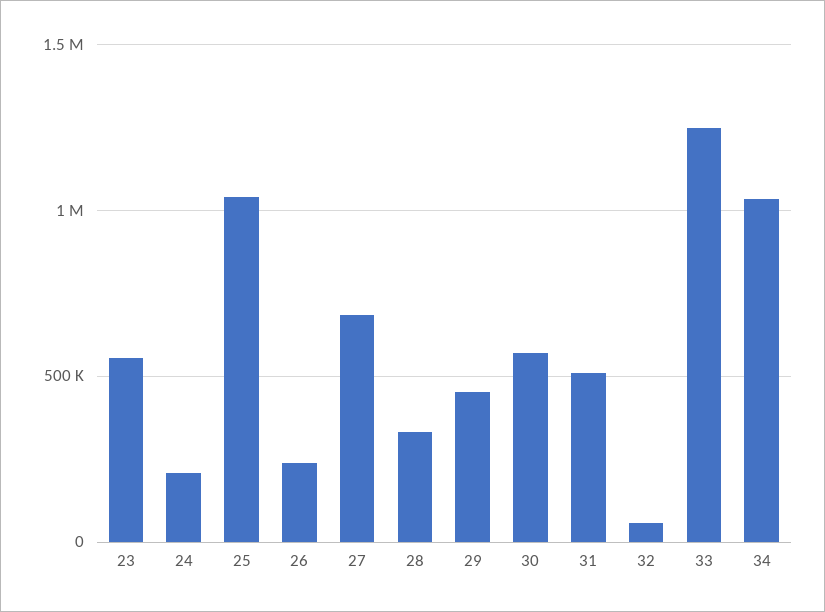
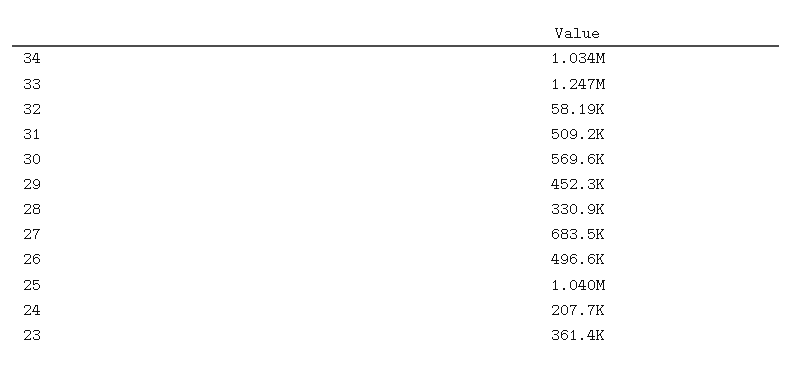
  {
-   "23": 550000,
+   "23": 361400,
    "24": 207700,
    "25": 1040000,
-   "26": 250000,
+   "26": 496600,
    "27": 683500,
    "28": 330900,
    "29": 452300,
    "30": 569600,
    "31": 509200,
    "32": 58190,
    "33": 1247000,
    "34": 1034000
  }

